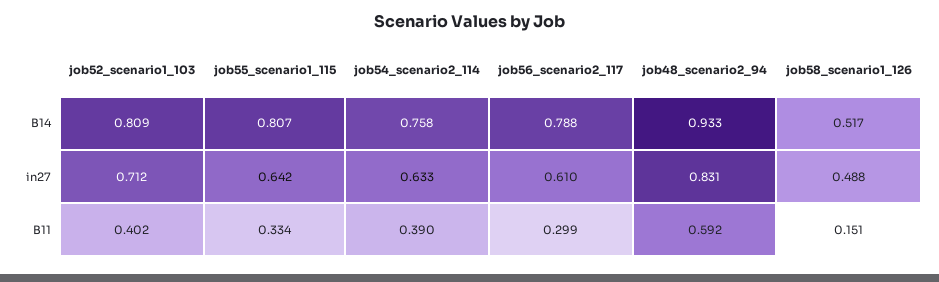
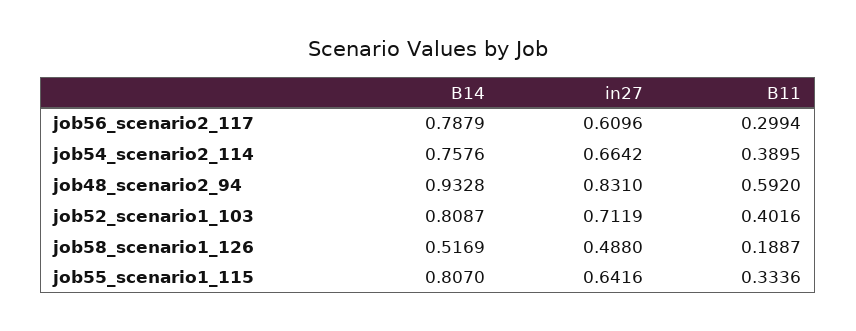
  {
    "job52_scenario1_103": {
      "B14": 0.8087,
      "in27": 0.7119,
      "B11": 0.4016
    },
    "job55_scenario1_115": {
      "B14": 0.807,
      "in27": 0.6416,
      "B11": 0.3336
    },
    "job54_scenario2_114": {
      "B14": 0.7576,
-     "in27": 0.633,
+     "in27": 0.6642,
      "B11": 0.3895
    },
    "job56_scenario2_117": {
      "B14": 0.7879,
      "in27": 0.6096,
      "B11": 0.2994
    },
    "job48_scenario2_94": {
      "B14": 0.9328,
      "in27": 0.831,
      "B11": 0.592
    },
    "job58_scenario1_126": {
      "B14": 0.5169,
      "in27": 0.488,
-     "B11": 0.151
+     "B11": 0.1887
    }
  }

